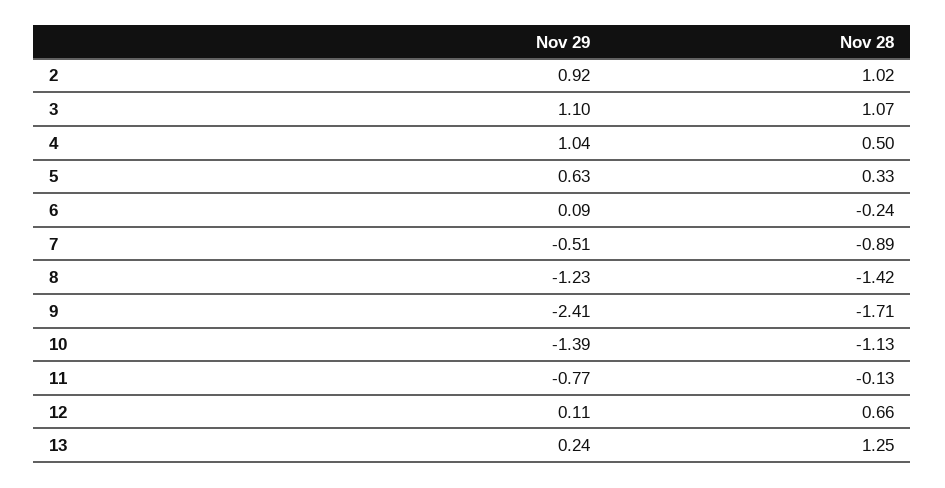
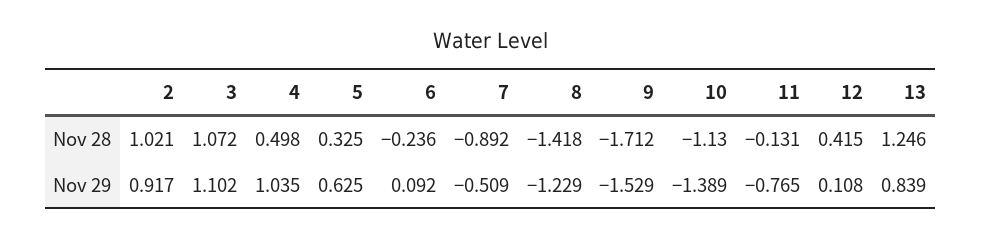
  {
    "Nov 29": {
      "2": 0.917,
      "3": 1.102,
      "4": 1.035,
      "5": 0.625,
      "6": 0.092,
      "7": -0.509,
      "8": -1.229,
-     "9": -2.41,
+     "9": -1.529,
      "10": -1.389,
      "11": -0.765,
      "12": 0.108,
-     "13": 0.24
+     "13": 0.839
    },
    "Nov 28": {
      "2": 1.021,
      "3": 1.072,
      "4": 0.498,
      "5": 0.325,
      "6": -0.236,
      "7": -0.892,
      "8": -1.418,
      "9": -1.712,
      "10": -1.13,
      "11": -0.131,
-     "12": 0.66,
+     "12": 0.415,
      "13": 1.246
    }
  }

